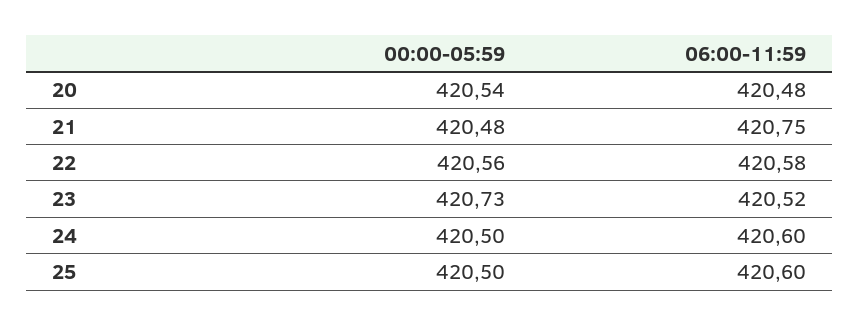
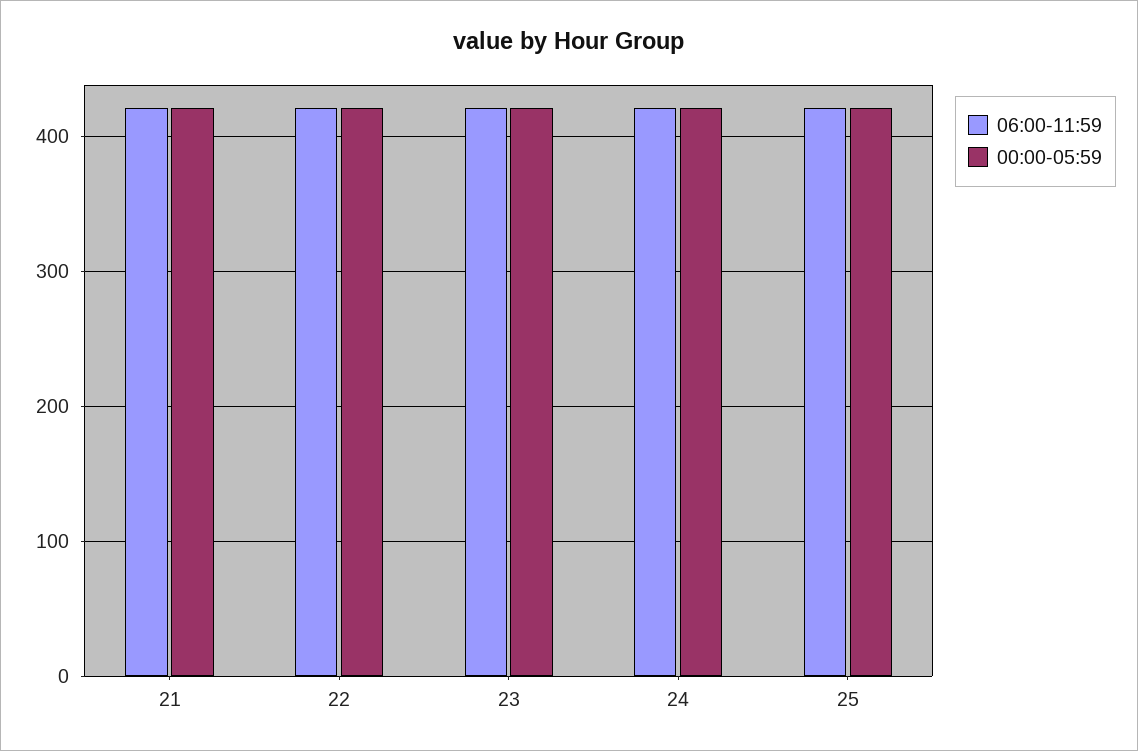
  {
    "00:00-05:59": {
-     "20": 420.54,
      "21": 420.48,
      "22": 420.56,
      "23": 420.73,
      "24": 420.5,
      "25": 420.5
    },
    "06:00-11:59": {
-     "20": 420.48,
      "21": 420.75,
      "22": 420.58,
      "23": 420.52,
      "24": 420.6,
      "25": 420.6
    }
  }

